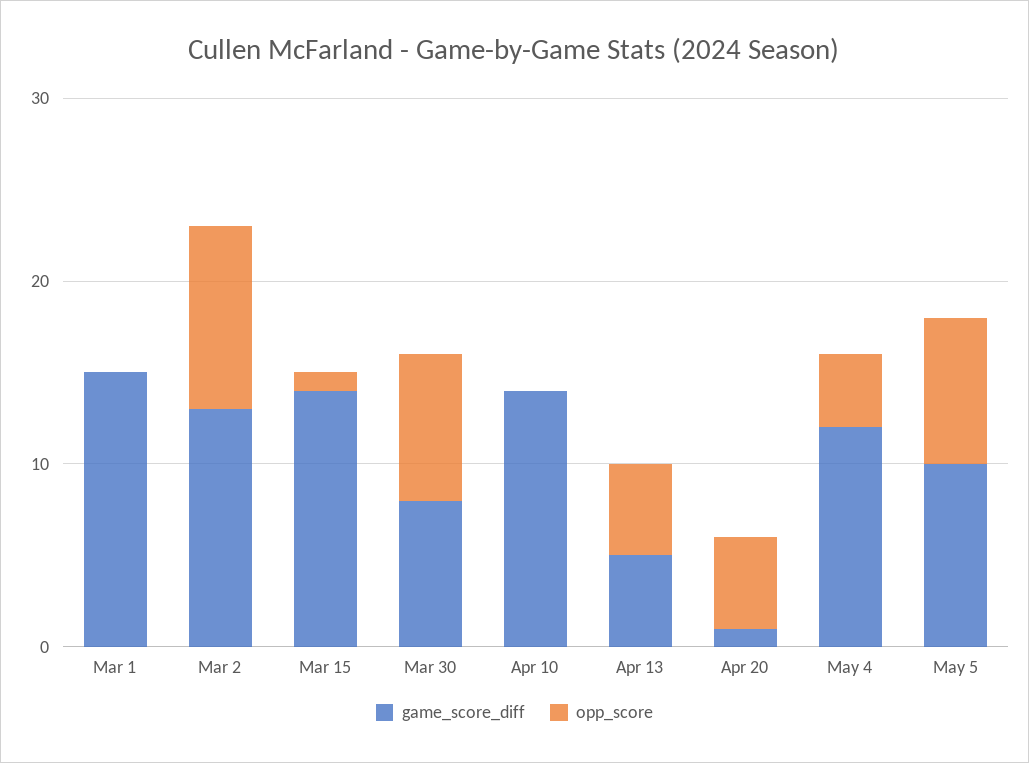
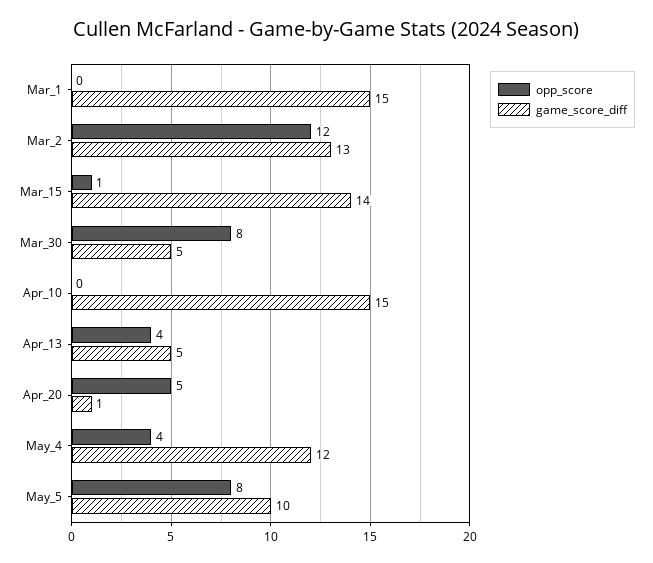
  {
    "game_score_diff": {
      "Mar 1": 15,
      "Mar 2": 13,
      "Mar 15": 14,
-     "Mar 30": 8,
+     "Mar 30": 5,
-     "Apr 10": 14,
+     "Apr 10": 15,
      "Apr 13": 5,
      "Apr 20": 1,
      "May 4": 12,
      "May 5": 10
    },
    "opp_score": {
      "Mar 1": 0,
-     "Mar 2": 10,
+     "Mar 2": 12,
      "Mar 15": 1,
      "Mar 30": 8,
      "Apr 10": 0,
-     "Apr 13": 5,
+     "Apr 13": 4,
      "Apr 20": 5,
      "May 4": 4,
      "May 5": 8
    }
  }

